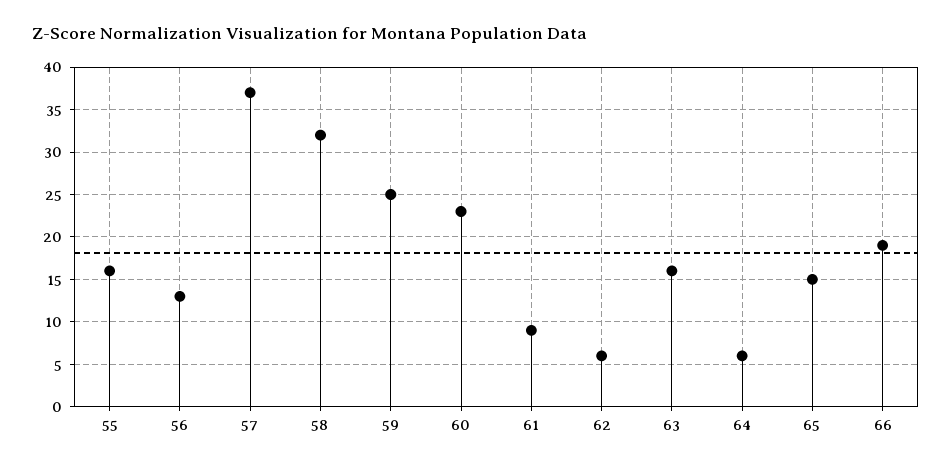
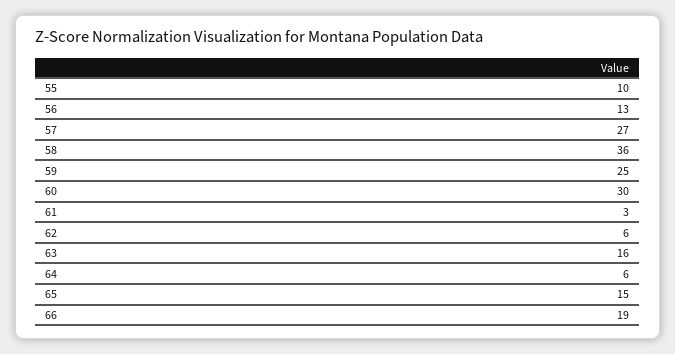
  {
-   "55": 16,
+   "55": 10,
    "56": 13,
-   "57": 37,
+   "57": 27,
-   "58": 32,
+   "58": 36,
    "59": 25,
-   "60": 23,
+   "60": 30,
-   "61": 9,
+   "61": 3,
    "62": 6,
    "63": 16,
    "64": 6,
    "65": 15,
    "66": 19
  }

